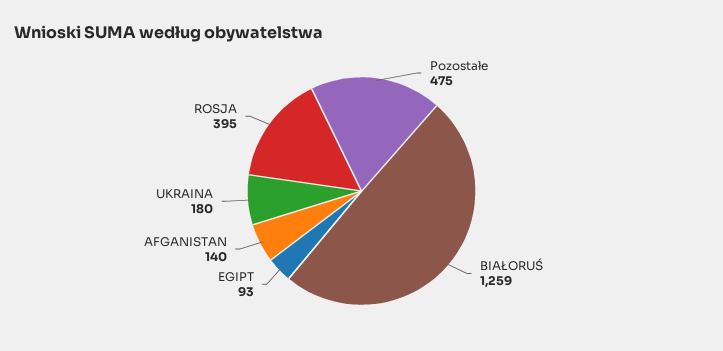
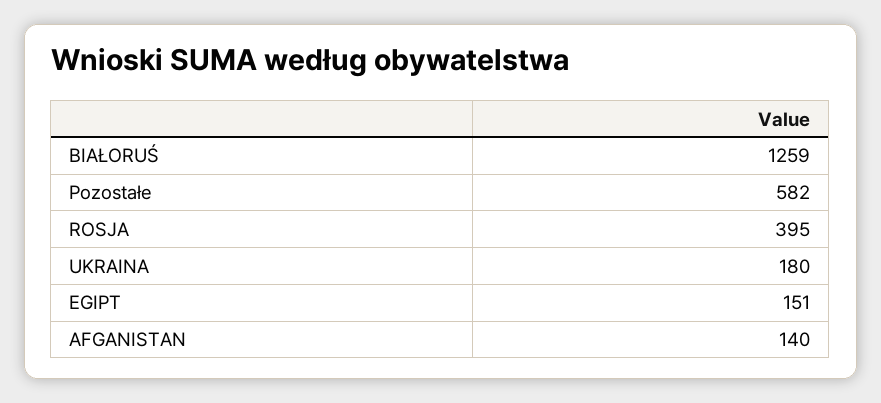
  {
-   "Pozostałe": 475,
+   "Pozostałe": 582,
    "BIAŁORUŚ": 1259,
-   "EGIPT": 93,
+   "EGIPT": 151,
    "AFGANISTAN": 140,
    "UKRAINA": 180,
    "ROSJA": 395
  }

